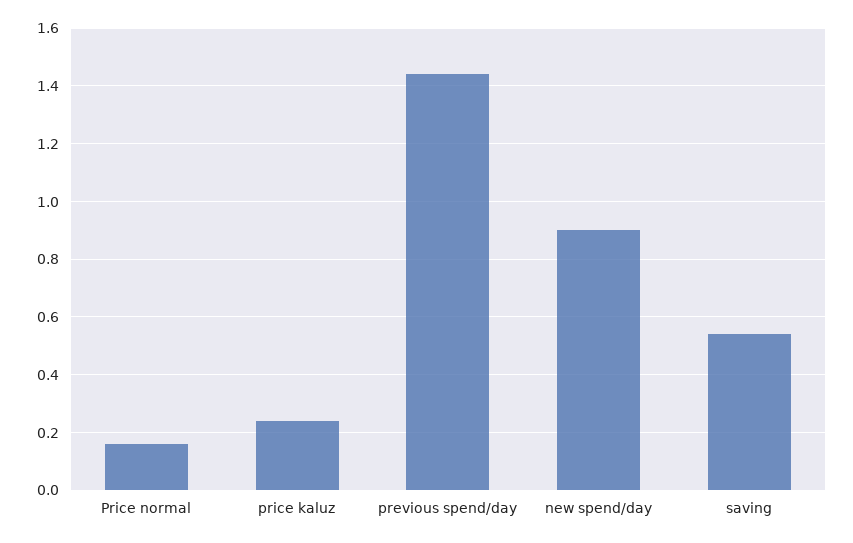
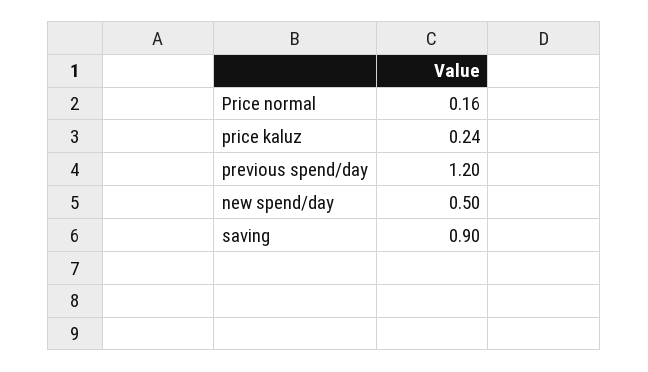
  {
    "Price normal": 0.16,
    "price kaluz": 0.24,
-   "previous spend/day": 1.45,
+   "previous spend/day": 1.2,
-   "new spend/day": 0.9,
+   "new spend/day": 0.5,
-   "saving": 0.55
+   "saving": 0.9
  }

